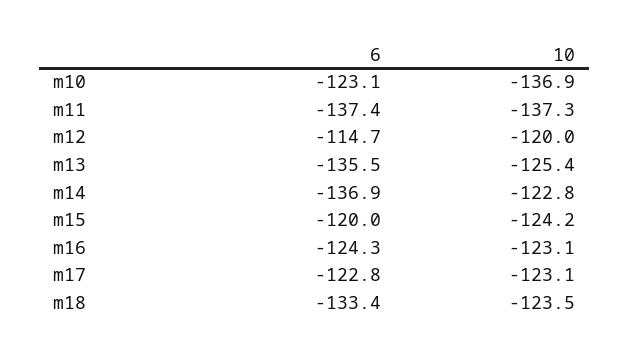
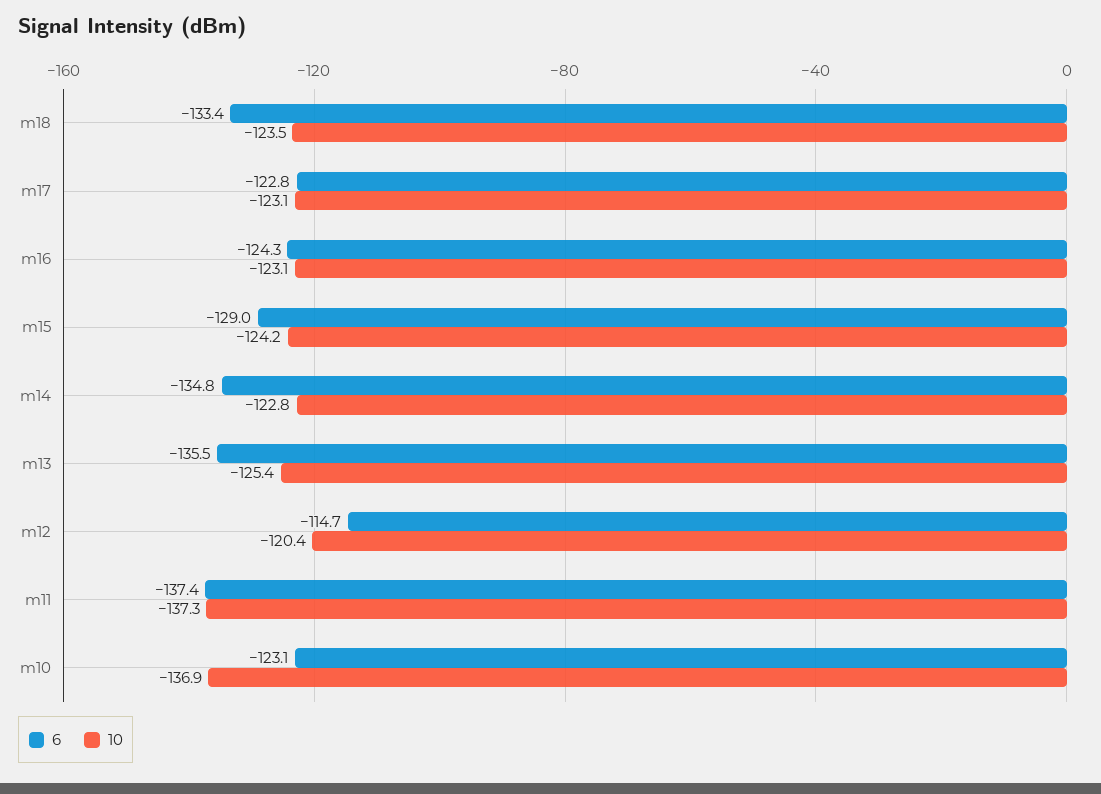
  {
    "6": {
      "m10": -123.1,
      "m11": -137.4,
      "m12": -114.7,
      "m13": -135.5,
-     "m14": -136.9,
+     "m14": -134.8,
-     "m15": -120,
+     "m15": -129,
      "m16": -124.3,
      "m17": -122.8,
      "m18": -133.4
    },
    "10": {
      "m10": -136.9,
      "m11": -137.3,
-     "m12": -120,
+     "m12": -120.4,
      "m13": -125.4,
      "m14": -122.8,
      "m15": -124.2,
      "m16": -123.1,
      "m17": -123.1,
      "m18": -123.5
    }
  }

